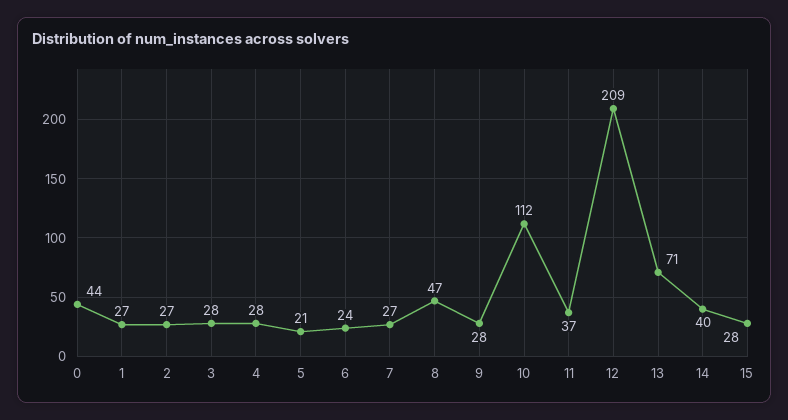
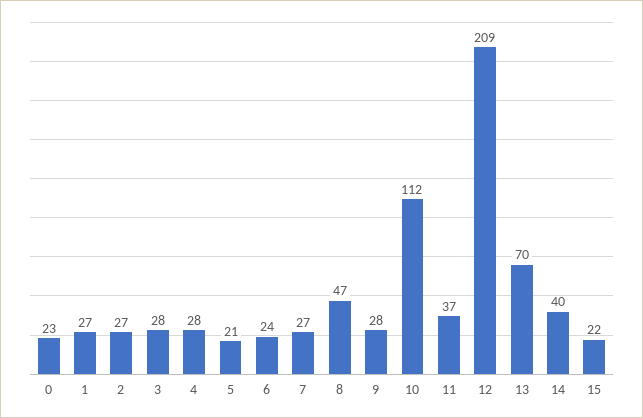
  {
-   "0": 44,
+   "0": 23,
    "1": 27,
    "2": 27,
    "3": 28,
    "4": 28,
    "5": 21,
    "6": 24,
    "7": 27,
    "8": 47,
    "9": 28,
    "10": 112,
    "11": 37,
    "12": 209,
-   "13": 71,
+   "13": 70,
    "14": 40,
-   "15": 28
+   "15": 22
  }

